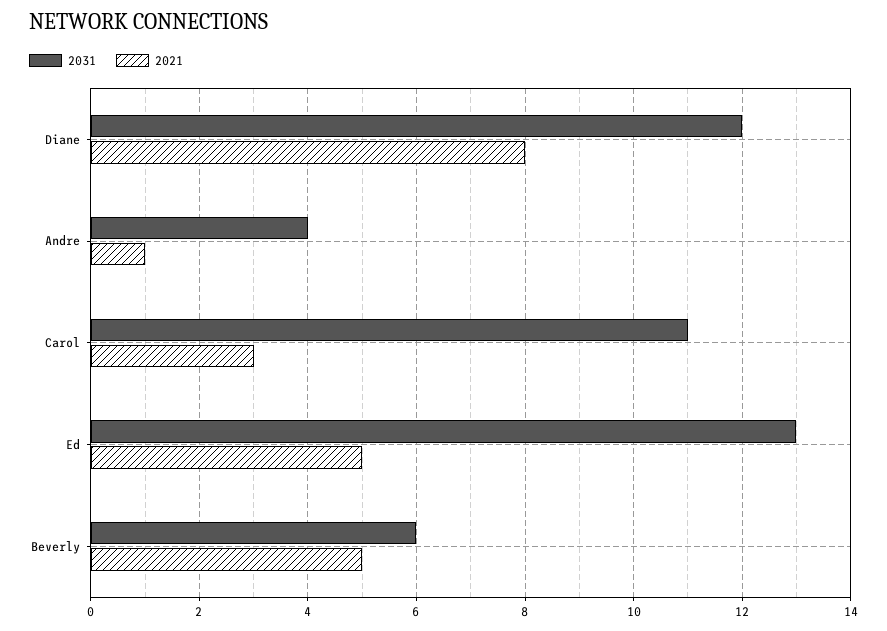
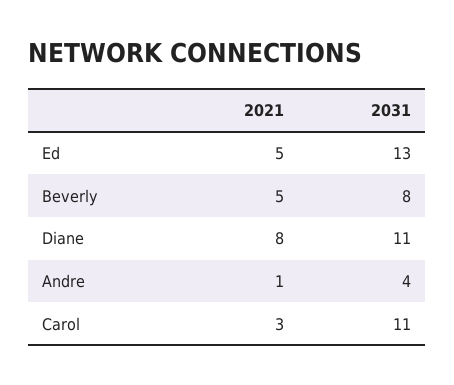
  {
    "2031": {
-     "Diane": 12,
+     "Diane": 11,
      "Andre": 4,
      "Carol": 11,
      "Ed": 13,
-     "Beverly": 6
+     "Beverly": 8
    },
    "2021": {
      "Diane": 8,
      "Andre": 1,
      "Carol": 3,
      "Ed": 5,
      "Beverly": 5
    }
  }

